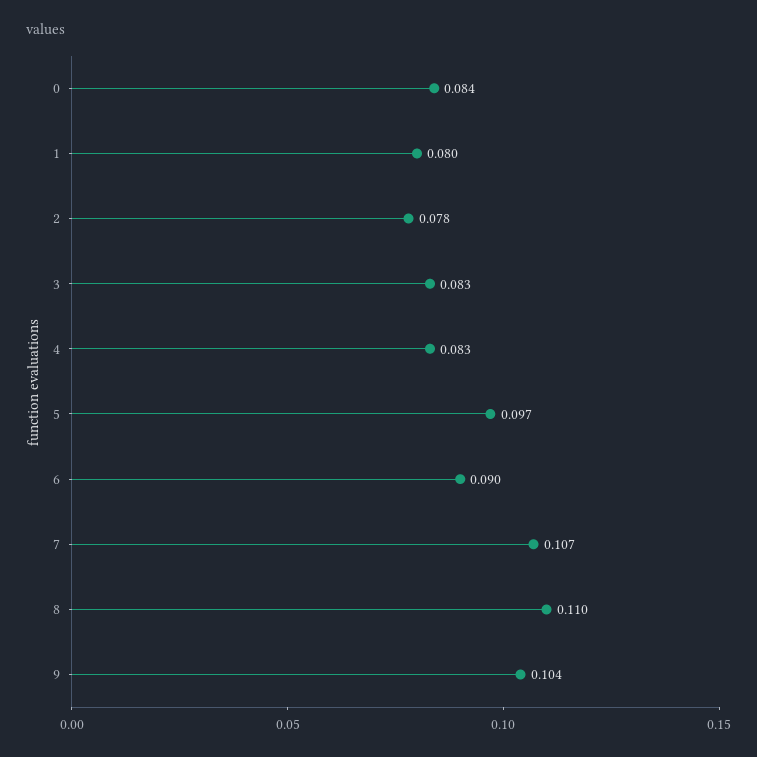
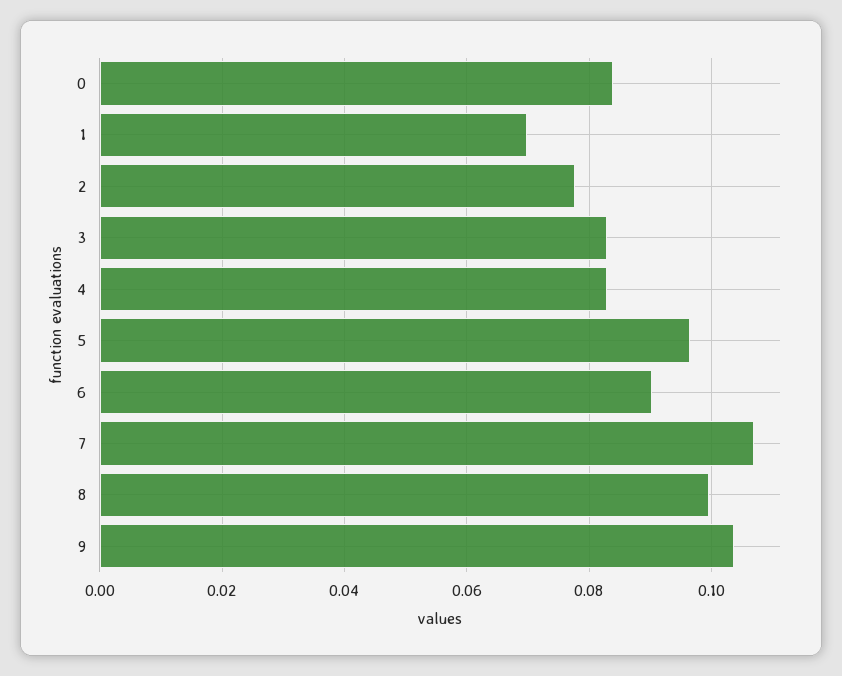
  {
    "0": 0.084,
-   "1": 0.08,
+   "1": 0.07,
    "2": 0.078,
    "3": 0.083,
    "4": 0.083,
    "5": 0.097,
    "6": 0.09,
    "7": 0.107,
-   "8": 0.11,
+   "8": 0.1,
    "9": 0.104
  }

